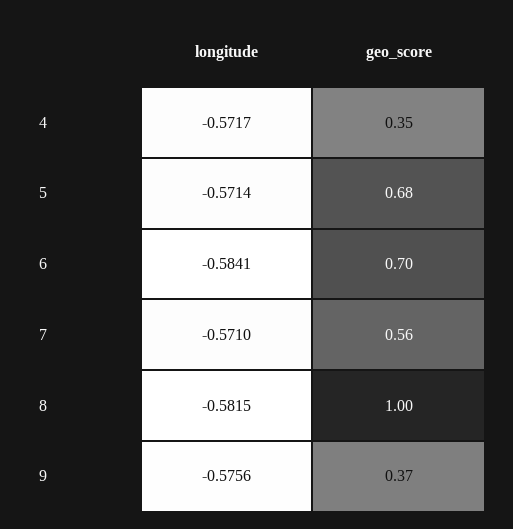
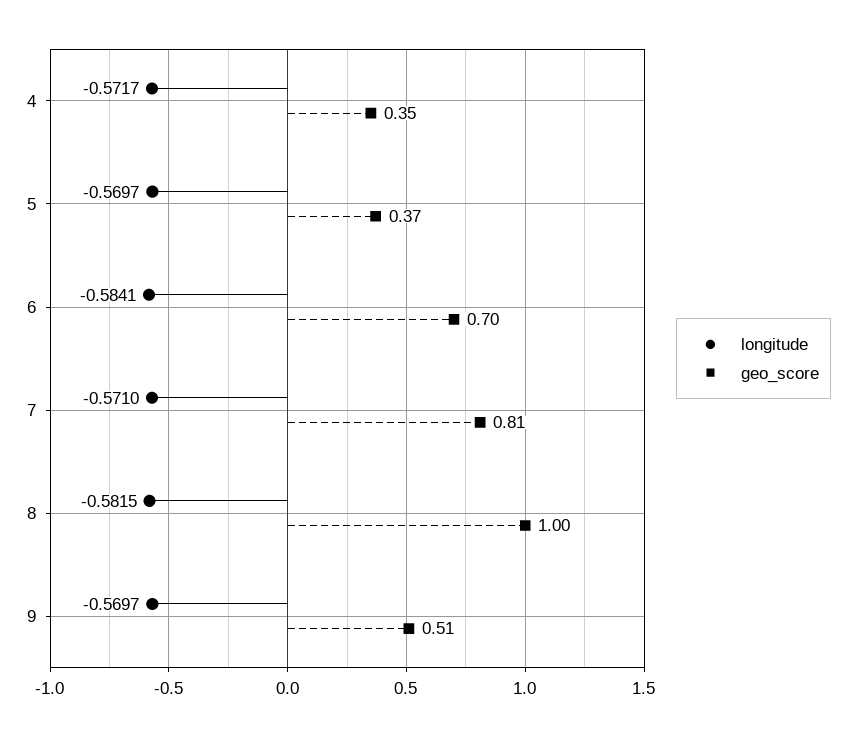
  {
    "longitude": {
      "4": -0.5717,
-     "5": -0.5714,
+     "5": -0.5697,
      "6": -0.5841,
      "7": -0.571,
      "8": -0.5815,
-     "9": -0.5756
+     "9": -0.5697
    },
    "geo_score": {
      "4": 0.35,
-     "5": 0.68,
+     "5": 0.37,
      "6": 0.7,
-     "7": 0.56,
+     "7": 0.81,
      "8": 1,
-     "9": 0.37
+     "9": 0.51
    }
  }

